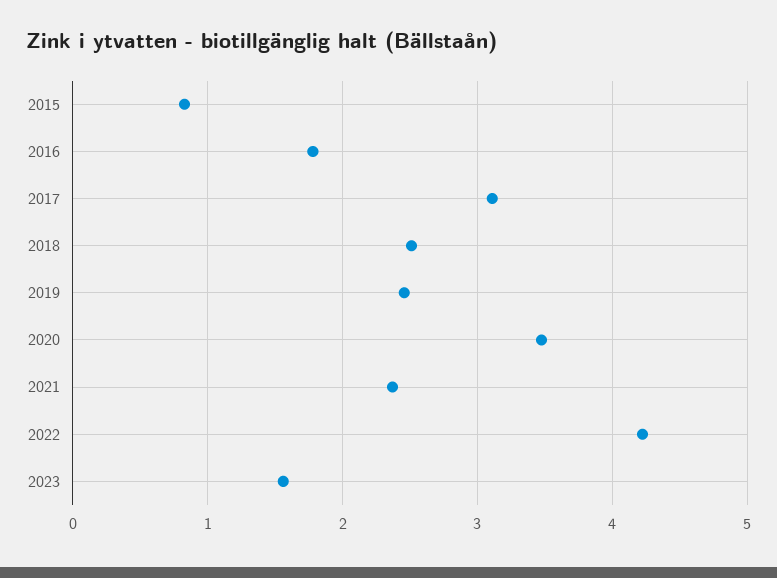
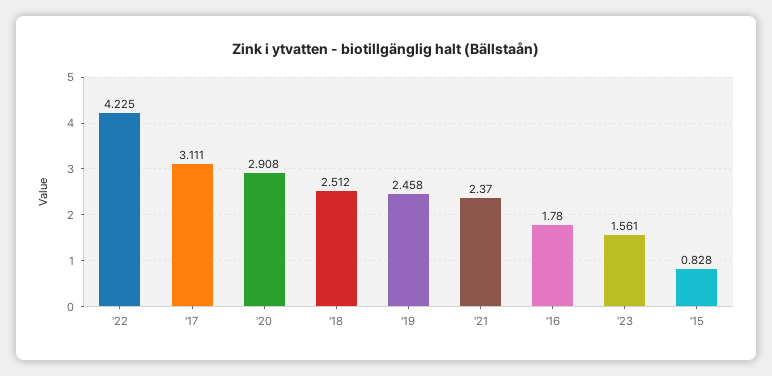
  {
    "2015": 0.828,
    "2016": 1.78,
    "2017": 3.111,
    "2018": 2.512,
    "2019": 2.458,
-   "2020": 3.5,
+   "2020": 2.908,
    "2021": 2.37,
    "2022": 4.225,
    "2023": 1.561
  }

